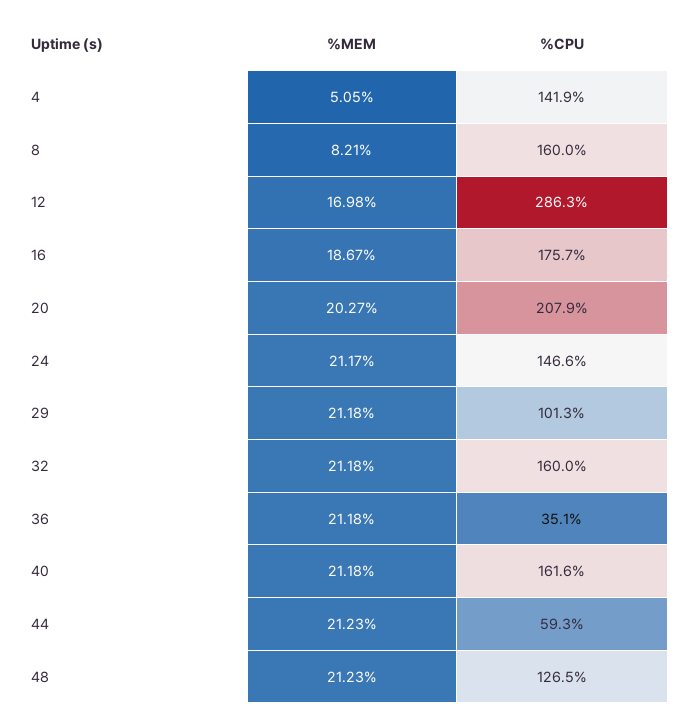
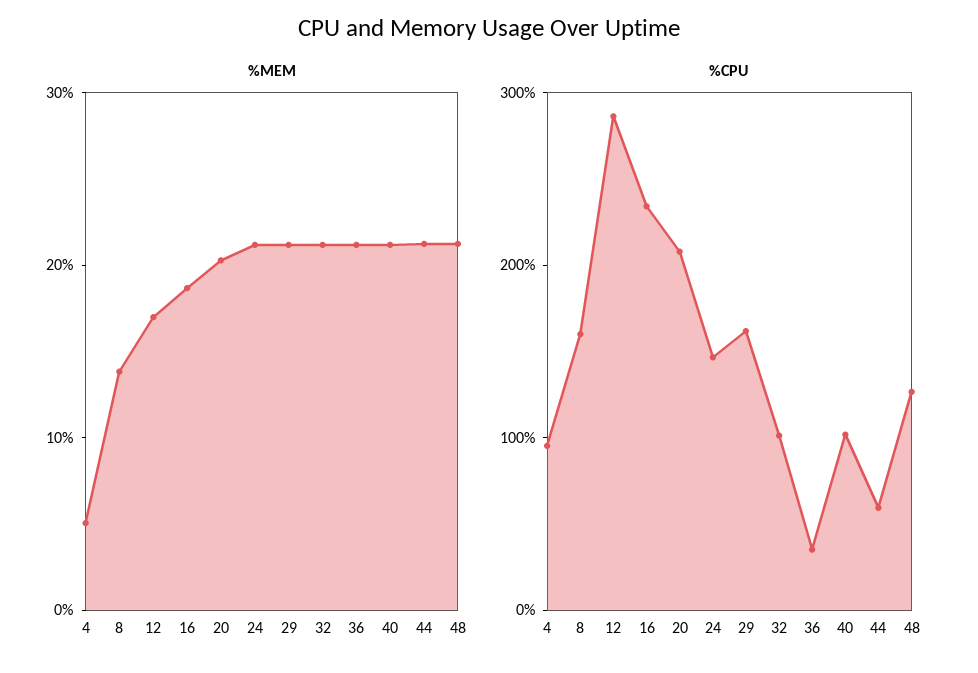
  {
    "%MEM": {
      "4": 5.05,
-     "8": 8.21,
+     "8": 14,
      "12": 16.98,
      "16": 18.67,
      "20": 20.27,
      "24": 21.17,
      "29": 21.18,
      "32": 21.18,
      "36": 21.18,
      "40": 21.18,
      "44": 21.23,
      "48": 21.23
    },
    "%CPU": {
-     "4": 141.9,
+     "4": 100,
      "8": 160,
      "12": 286.3,
-     "16": 175.7,
+     "16": 240,
      "20": 207.9,
      "24": 146.6,
-     "29": 101.3,
+     "29": 160,
-     "32": 160,
+     "32": 100,
      "36": 35.1,
-     "40": 161.6,
+     "40": 100,
      "44": 59.3,
      "48": 126.5
    }
  }

